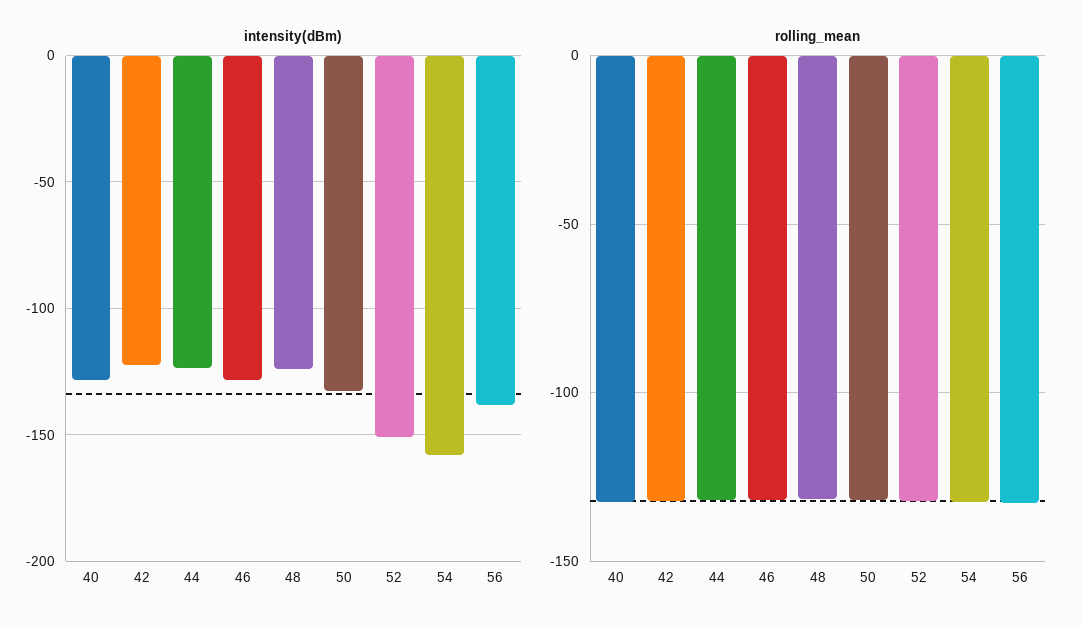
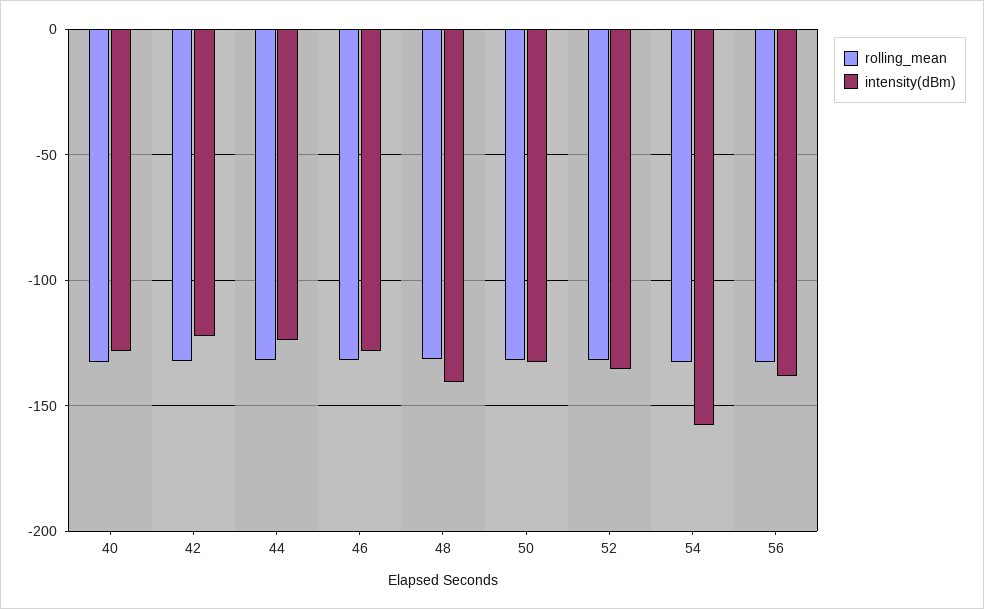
  {
    "intensity(dBm)": {
      "40": -130,
      "42": -120,
      "44": -125,
      "46": -130,
-     "48": -125,
+     "48": -140,
      "50": -135,
-     "52": -150,
+     "52": -135,
      "54": -160,
      "56": -140
    },
    "rolling_mean": {
      "40": -135,
      "42": -130,
      "44": -130,
      "46": -130,
      "48": -130,
      "50": -130,
      "52": -130,
      "54": -135,
      "56": -135
    }
  }

